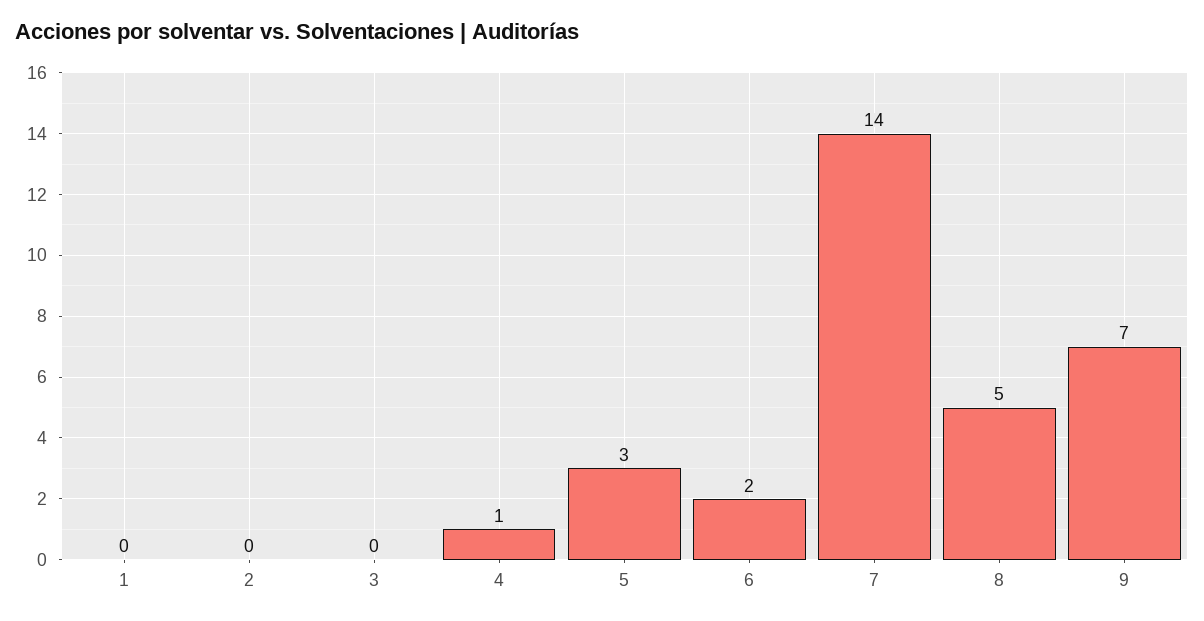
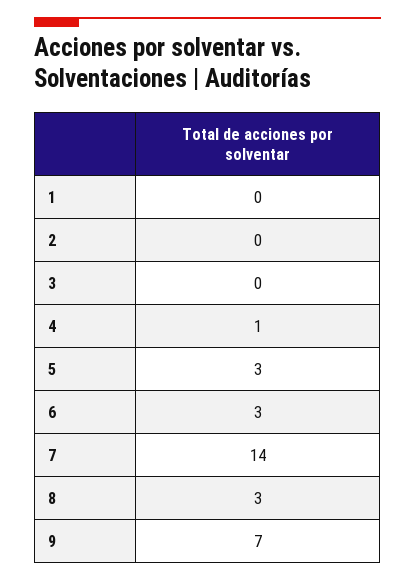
  {
    "1": 0,
    "2": 0,
    "3": 0,
    "4": 1,
    "5": 3,
-   "6": 2,
+   "6": 3,
    "7": 14,
-   "8": 5,
+   "8": 3,
    "9": 7
  }

